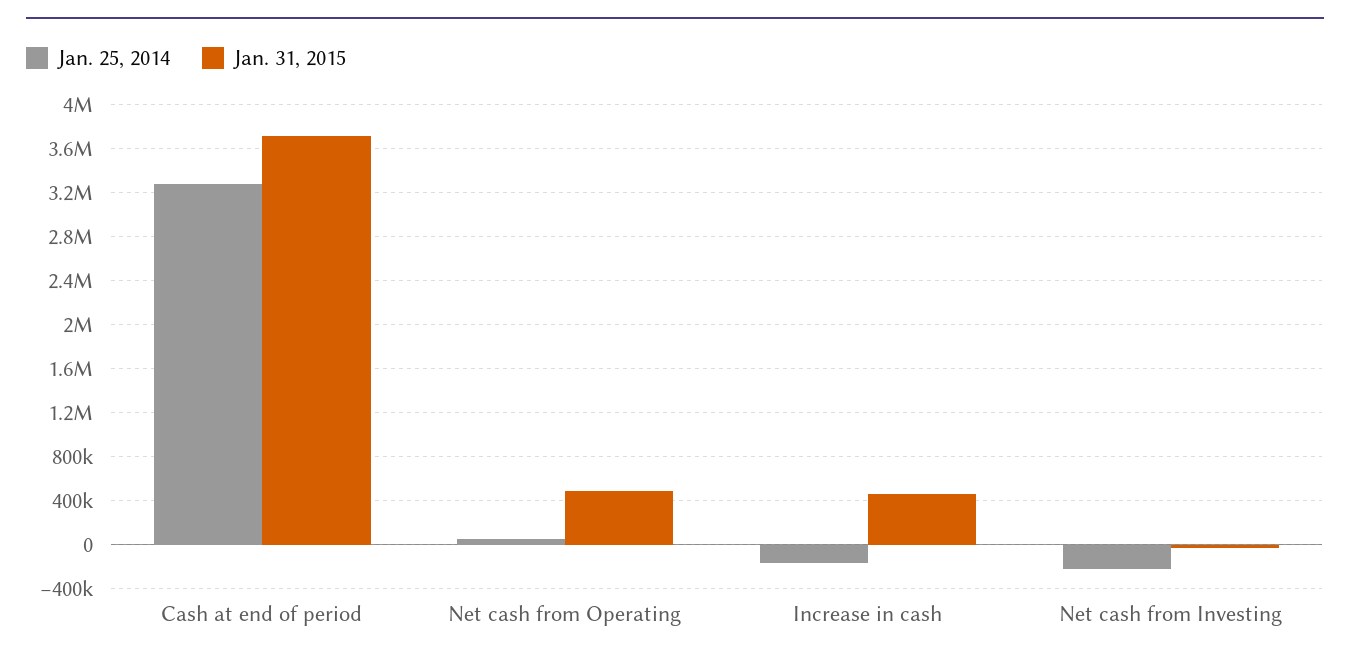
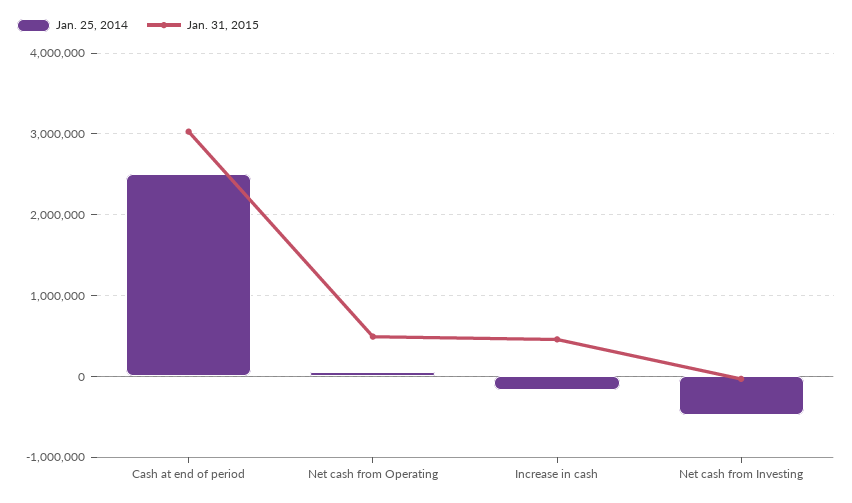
  {
    "Jan. 25, 2014": {
-     "Cash at end of period": 3300000,
+     "Cash at end of period": 2500000,
      "Net cash from Operating": 100000,
      "Increase in cash": -200000,
-     "Net cash from Investing": -200000
+     "Net cash from Investing": -500000
    },
    "Jan. 31, 2015": {
-     "Cash at end of period": 3700000,
+     "Cash at end of period": 3000000,
      "Net cash from Operating": 500000,
      "Increase in cash": 500000,
      "Net cash from Investing": 0
    }
  }

